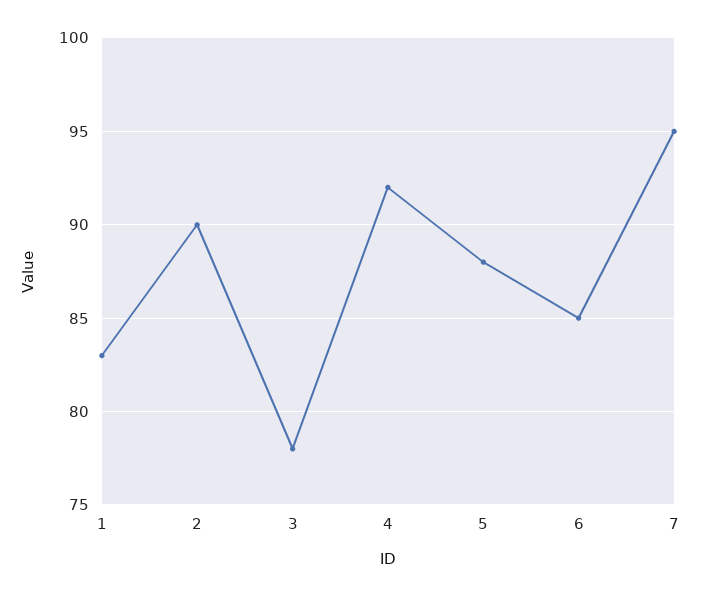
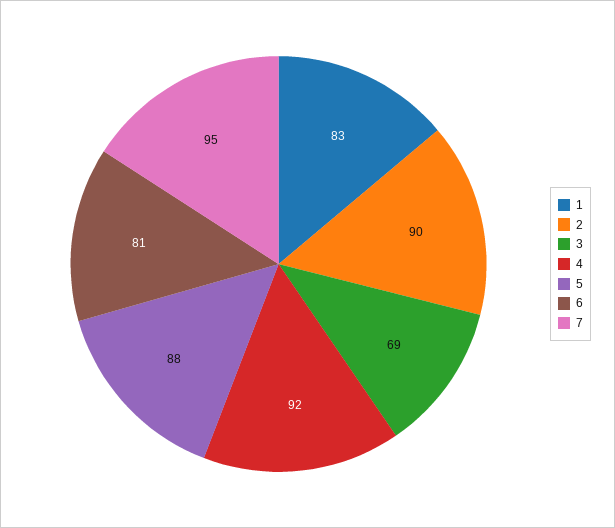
  {
    "1": 83,
    "2": 90,
-   "3": 78,
+   "3": 69,
    "4": 92,
    "5": 88,
-   "6": 85,
+   "6": 81,
    "7": 95
  }

